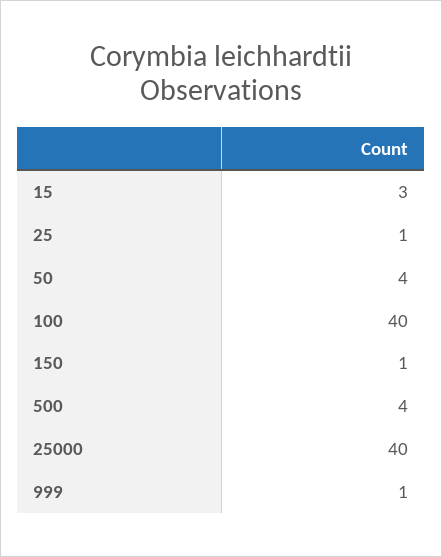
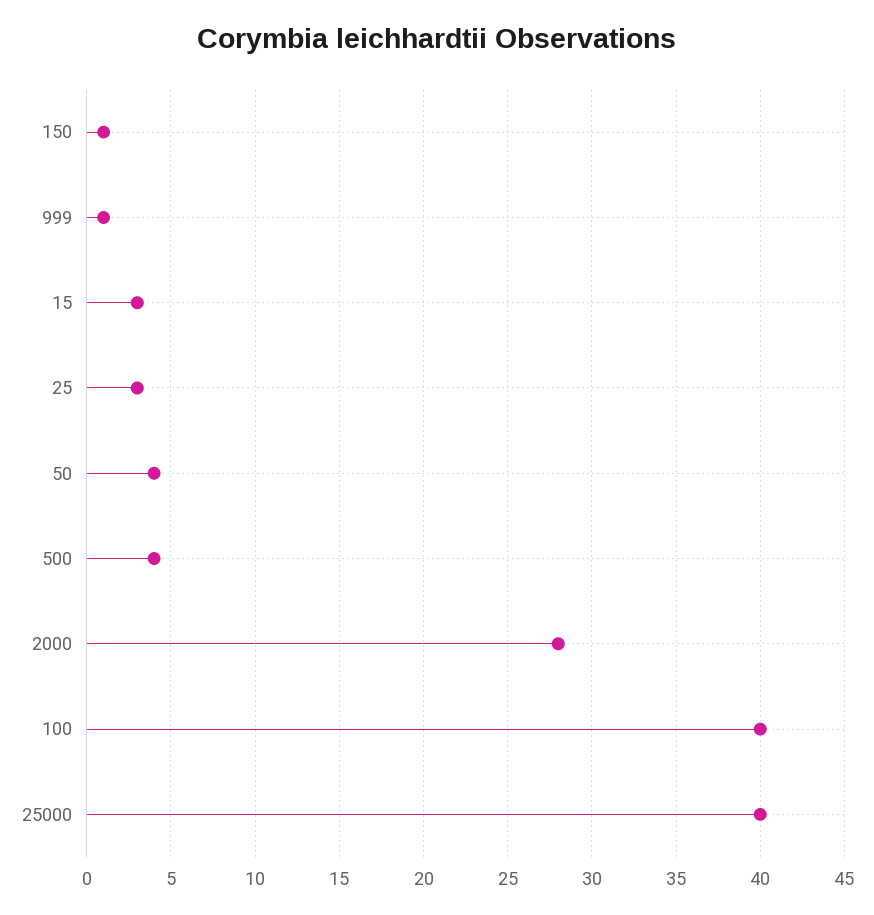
  {
    "15": 3,
-   "25": 1,
+   "25": 3,
    "50": 4,
    "100": 40,
    "150": 1,
    "500": 4,
    "25000": 40,
-   "999": 1
+   "999": 1,
+   "2000": 28
  }

